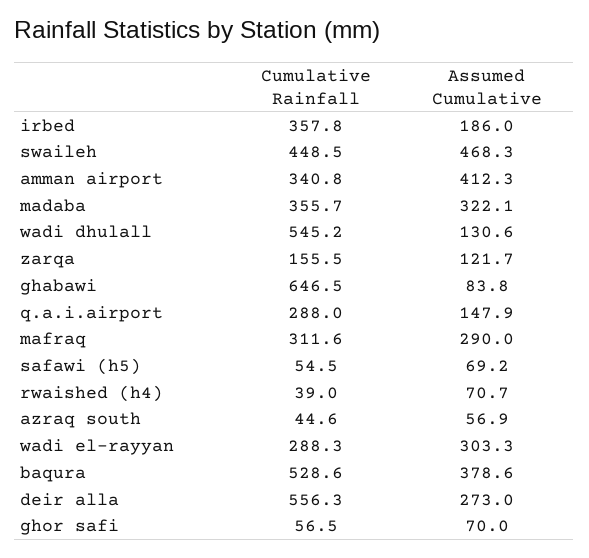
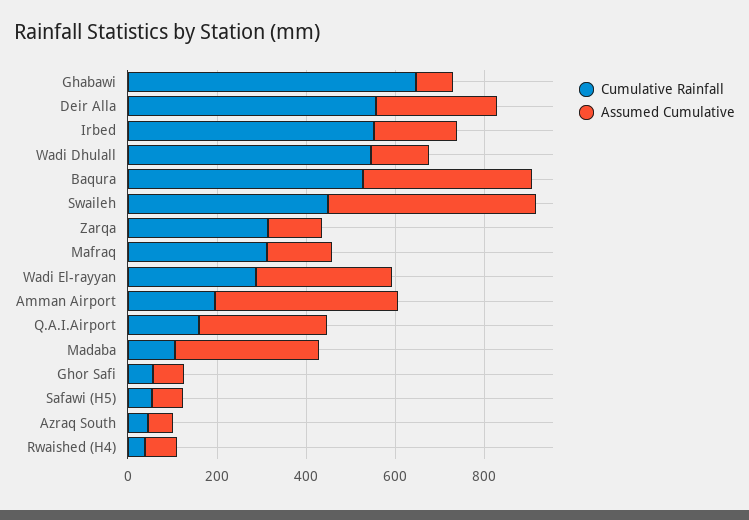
  {
    "Cumulative Rainfall": {
-     "irbed": 357.8,
+     "irbed": 550,
      "swaileh": 448.5,
-     "amman airport": 340.8,
+     "amman airport": 200,
-     "madaba": 355.7,
+     "madaba": 100,
      "wadi dhulall": 545.2,
-     "zarqa": 155.5,
+     "zarqa": 300,
      "ghabawi": 646.5,
-     "q.a.i.airport": 288,
+     "q.a.i.airport": 150,
      "mafraq": 311.6,
      "safawi (h5)": 54.5,
      "rwaished (h4)": 39,
      "azraq south": 44.6,
      "wadi el-rayyan": 288.3,
      "baqura": 528.6,
      "deir alla": 556.3,
      "ghor safi": 56.5
    },
    "Assumed Cumulative": {
      "irbed": 186,
      "swaileh": 468.3,
      "amman airport": 412.3,
      "madaba": 322.1,
      "wadi dhulall": 130.6,
      "zarqa": 121.7,
      "ghabawi": 83.8,
-     "q.a.i.airport": 147.9,
+     "q.a.i.airport": 300,
-     "mafraq": 290,
+     "mafraq": 150,
      "safawi (h5)": 69.2,
      "rwaished (h4)": 70.7,
      "azraq south": 56.9,
      "wadi el-rayyan": 303.3,
      "baqura": 378.6,
      "deir alla": 273,
      "ghor safi": 70
    }
  }

